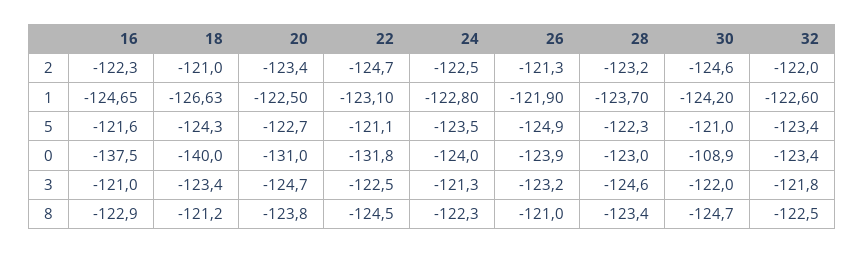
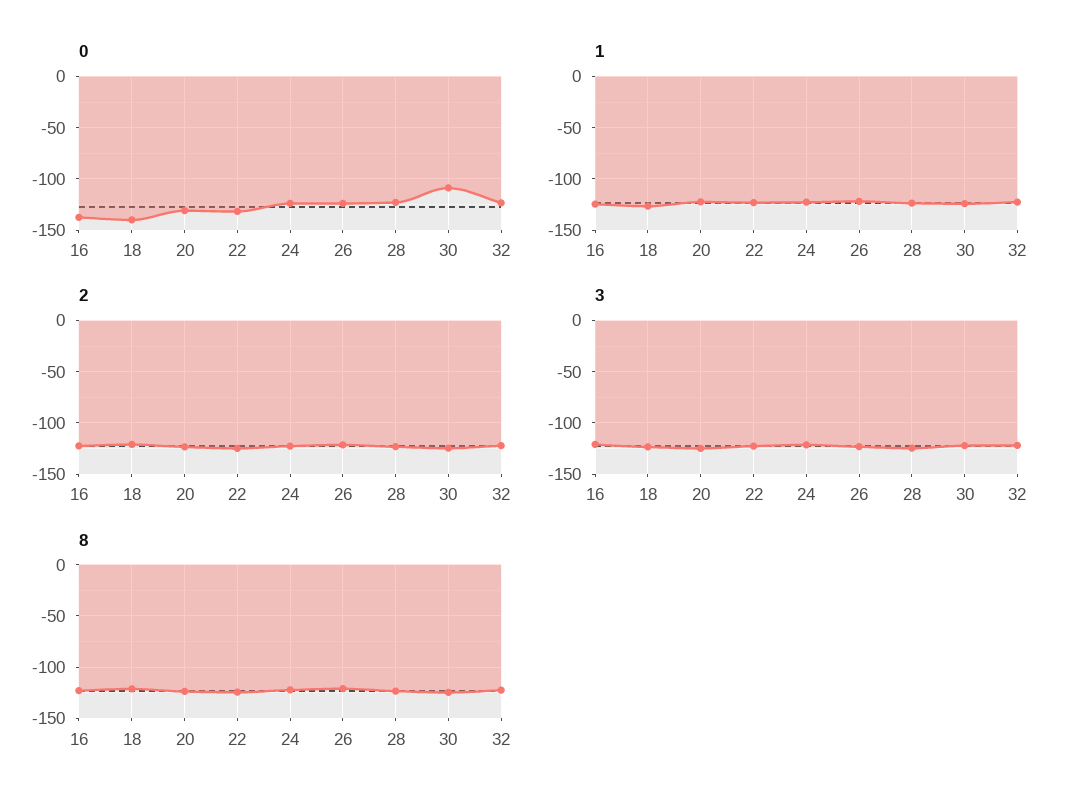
  {
    "2": {
      "16": -122.3,
      "18": -121,
      "20": -123.4,
      "22": -124.7,
      "24": -122.5,
      "26": -121.3,
      "28": -123.2,
      "30": -124.6,
      "32": -122
    },
    "1": {
      "16": -124.65,
      "18": -126.63,
      "20": -122.5,
      "22": -123.1,
      "24": -122.8,
      "26": -121.9,
      "28": -123.7,
      "30": -124.2,
      "32": -122.6
    },
-   "5": {
-     "16": -121.6,
-     "18": -124.3,
-     "20": -122.7,
-     "22": -121.1,
-     "24": -123.5,
-     "26": -124.9,
-     "28": -122.3,
-     "30": -121,
-     "32": -123.4
-   },
    "0": {
      "16": -137.5,
      "18": -140,
      "20": -131,
      "22": -131.8,
      "24": -124,
      "26": -123.9,
      "28": -123,
      "30": -108.9,
      "32": -123.4
    },
    "3": {
      "16": -121,
      "18": -123.4,
      "20": -124.7,
      "22": -122.5,
      "24": -121.3,
      "26": -123.2,
      "28": -124.6,
      "30": -122,
      "32": -121.8
    },
    "8": {
      "16": -122.9,
      "18": -121.2,
      "20": -123.8,
      "22": -124.5,
      "24": -122.3,
      "26": -121,
      "28": -123.4,
      "30": -124.7,
      "32": -122.5
    }
  }

